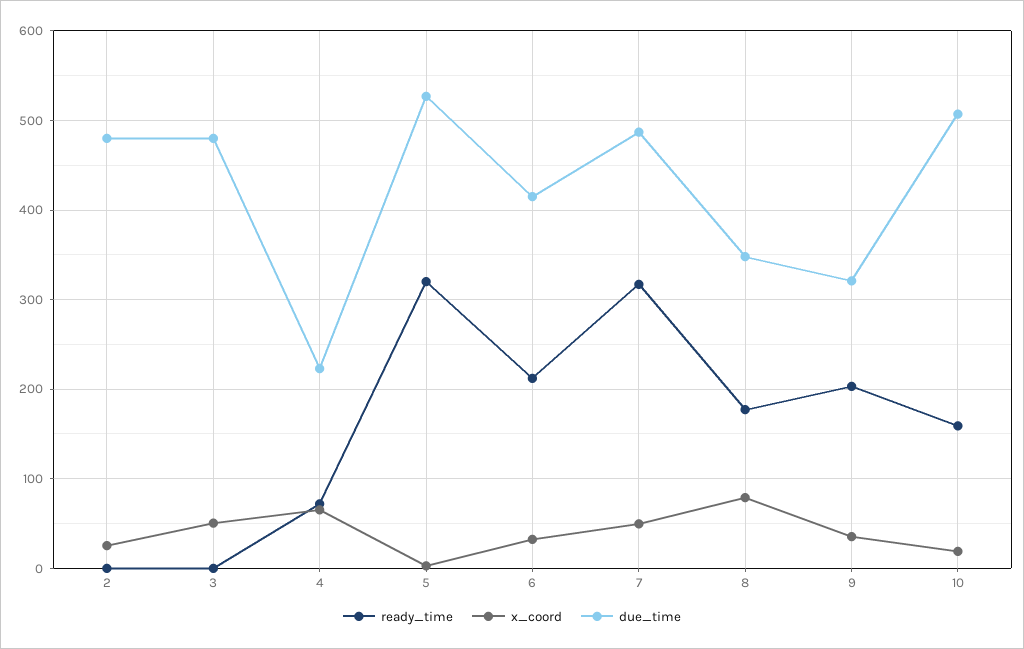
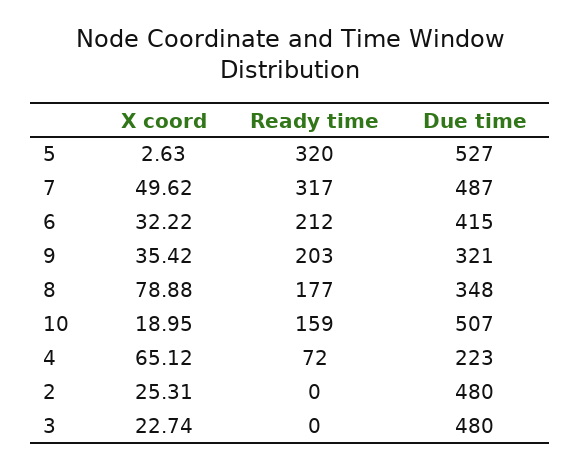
  {
    "ready_time": {
      "2": 0,
      "3": 0,
      "4": 72,
      "5": 320,
      "6": 212,
      "7": 317,
      "8": 177,
      "9": 203,
      "10": 159
    },
    "x_coord": {
      "2": 25.31,
-     "3": 50,
+     "3": 22.74,
      "4": 65.12,
      "5": 2.63,
      "6": 32.22,
      "7": 49.62,
      "8": 78.88,
      "9": 35.42,
      "10": 18.95
    },
    "due_time": {
      "2": 480,
      "3": 480,
      "4": 223,
      "5": 527,
      "6": 415,
      "7": 487,
      "8": 348,
      "9": 321,
      "10": 507
    }
  }

